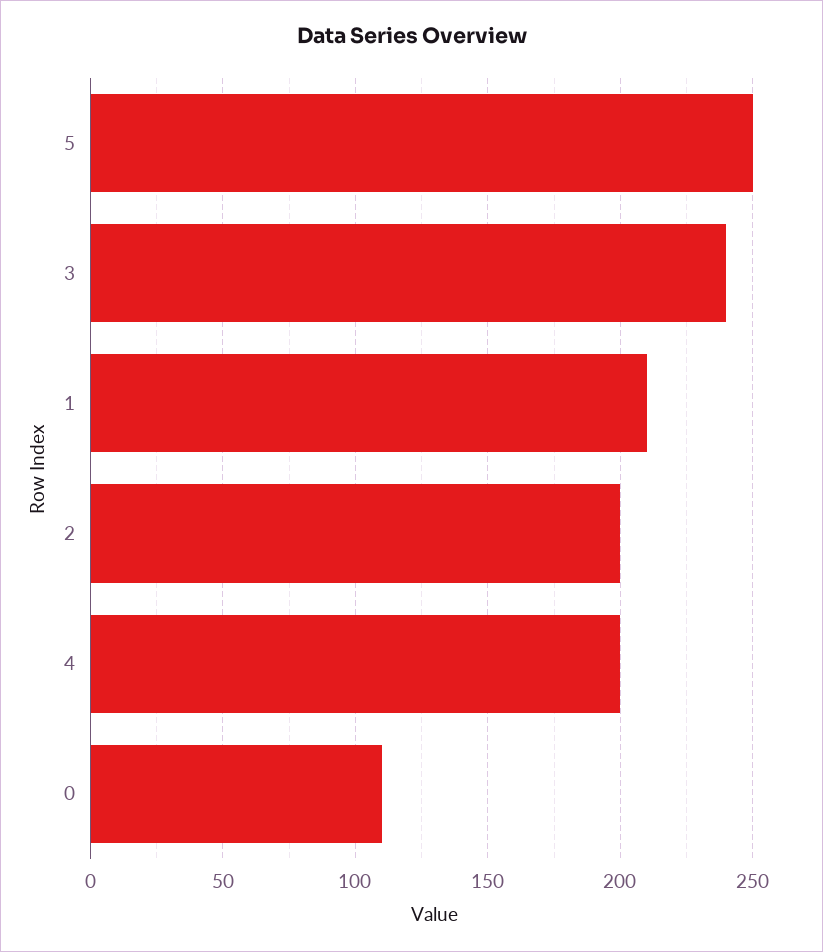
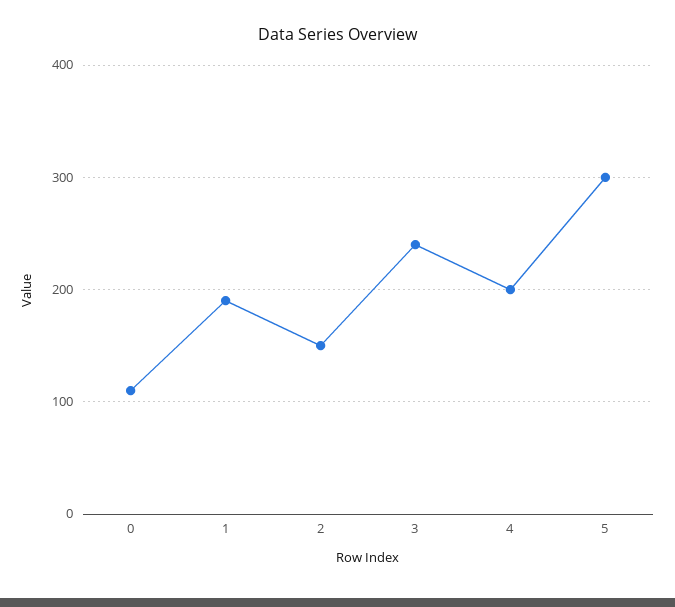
  {
-   "5": 250,
+   "5": 300,
    "3": 240,
-   "1": 210,
+   "1": 190,
-   "2": 200,
+   "2": 150,
    "4": 200,
    "0": 110
  }

